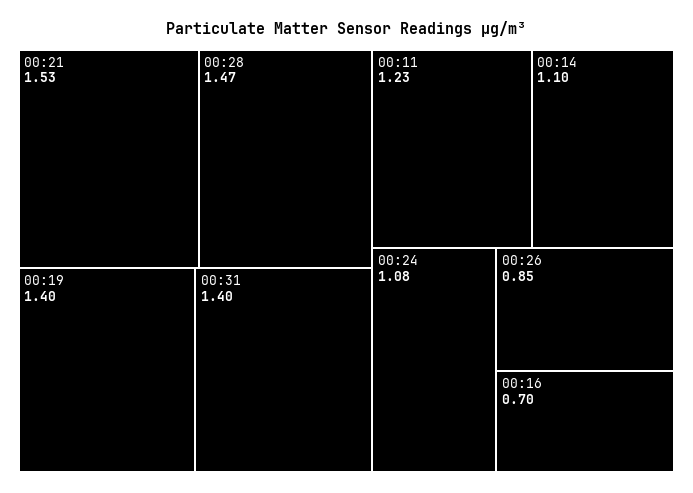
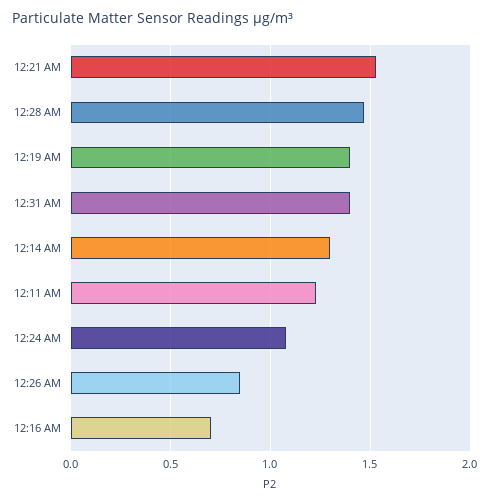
  {
    "00:21": 1.53,
    "00:28": 1.47,
    "00:19": 1.4,
    "00:31": 1.4,
    "00:11": 1.23,
-   "00:14": 1.1,
+   "00:14": 1.3,
    "00:24": 1.08,
    "00:26": 0.85,
    "00:16": 0.7
  }

